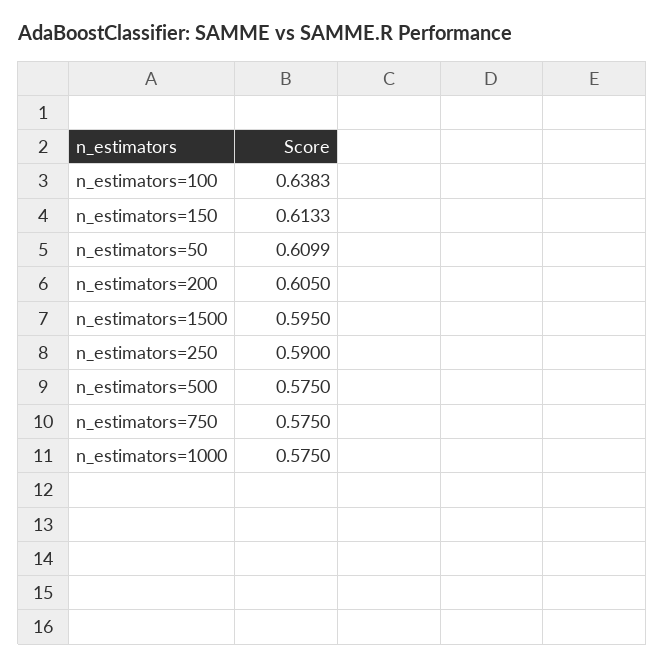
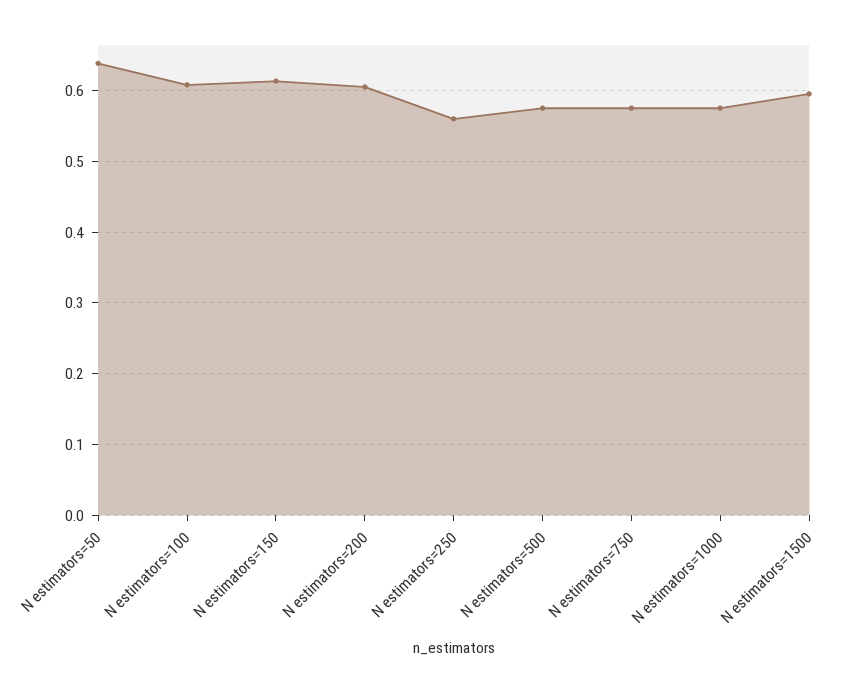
  {
-   "n_estimators=100": 0.6383,
+   "n_estimators=100": 0.61,
    "n_estimators=150": 0.6133,
-   "n_estimators=50": 0.6099,
+   "n_estimators=50": 0.64,
    "n_estimators=200": 0.605,
    "n_estimators=1500": 0.595,
-   "n_estimators=250": 0.59,
+   "n_estimators=250": 0.56,
    "n_estimators=500": 0.575,
    "n_estimators=750": 0.575,
    "n_estimators=1000": 0.575
  }

